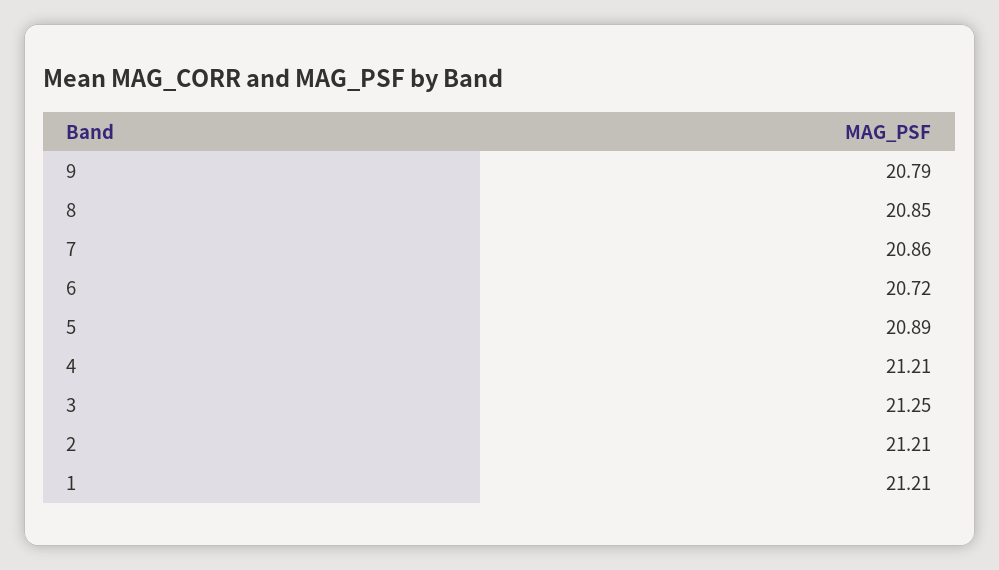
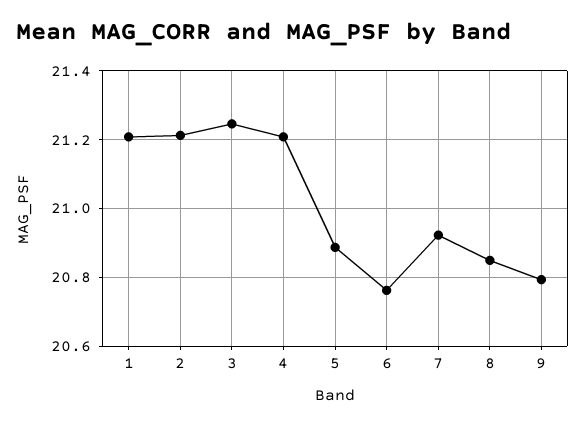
  {
    "9": 20.79,
    "8": 20.85,
-   "7": 20.86,
+   "7": 20.92,
-   "6": 20.72,
+   "6": 20.76,
    "5": 20.89,
    "4": 21.21,
    "3": 21.25,
    "2": 21.21,
    "1": 21.21
  }

